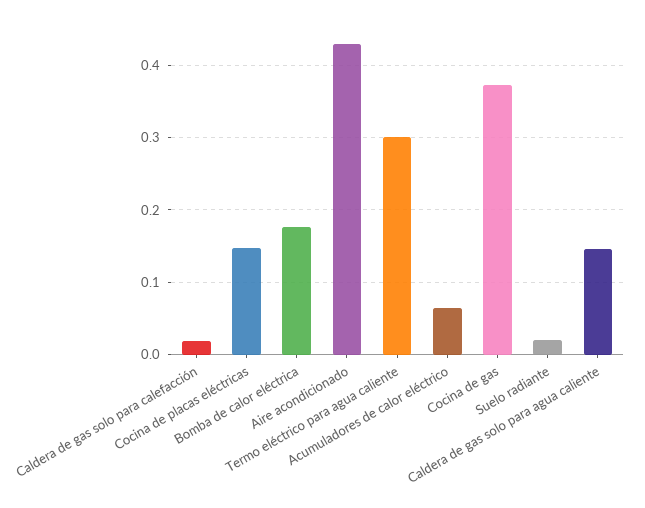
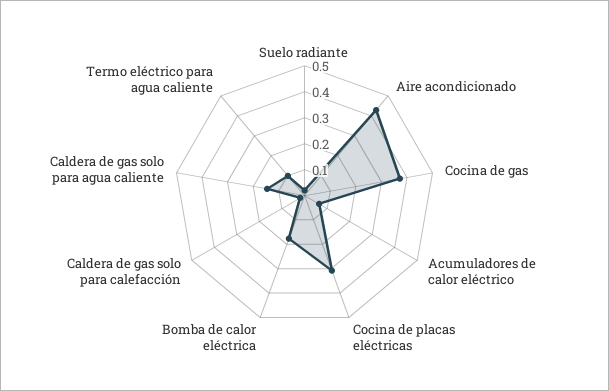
  {
    "Caldera de gas solo para calefacción": 0.02,
-   "Cocina de placas eléctricas": 0.15,
+   "Cocina de placas eléctricas": 0.3,
    "Bomba de calor eléctrica": 0.18,
    "Aire acondicionado": 0.43,
-   "Termo eléctrico para agua caliente": 0.3,
+   "Termo eléctrico para agua caliente": 0.1,
    "Acumuladores de calor eléctrico": 0.06,
    "Cocina de gas": 0.37,
    "Suelo radiante": 0.02,
    "Caldera de gas solo para agua caliente": 0.15
  }

